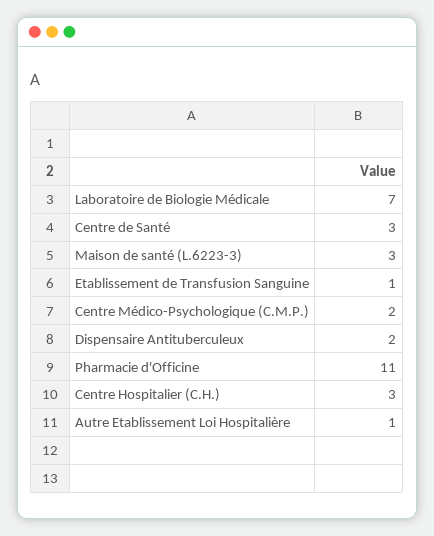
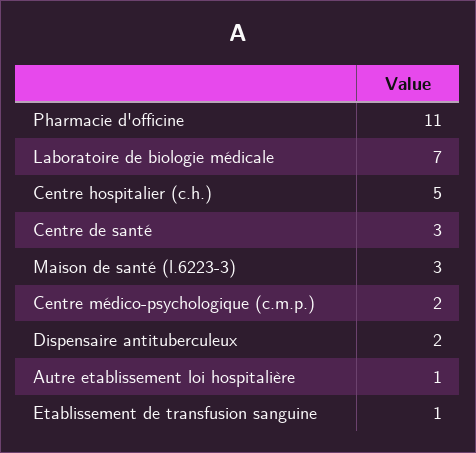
  {
    "Laboratoire de Biologie Médicale": 7,
    "Centre de Santé": 3,
    "Maison de santé (L.6223-3)": 3,
    "Etablissement de Transfusion Sanguine": 1,
    "Centre Médico-Psychologique (C.M.P.)": 2,
    "Dispensaire Antituberculeux": 2,
    "Pharmacie d'Officine": 11,
-   "Centre Hospitalier (C.H.)": 3,
+   "Centre Hospitalier (C.H.)": 5,
    "Autre Etablissement Loi Hospitalière": 1
  }

